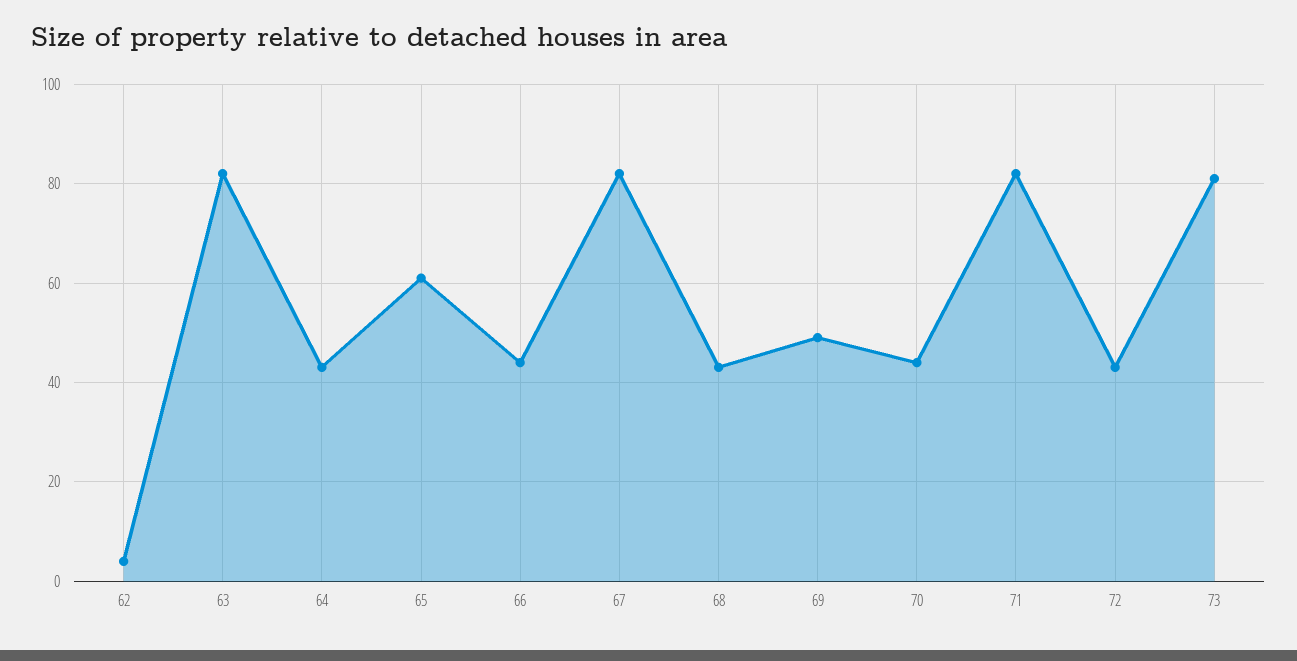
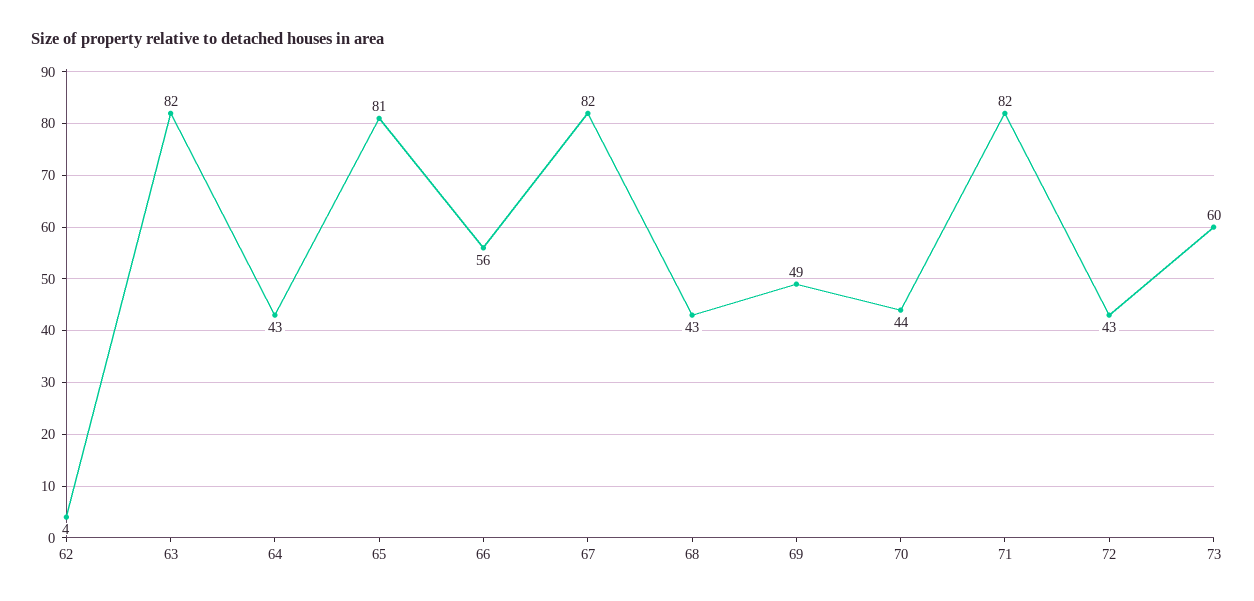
  {
    "62": 4,
    "63": 82,
    "64": 43,
-   "65": 60,
+   "65": 81,
-   "66": 45,
+   "66": 56,
    "67": 82,
    "68": 43,
    "69": 49,
    "70": 44,
    "71": 82,
    "72": 43,
-   "73": 80
+   "73": 60
  }

